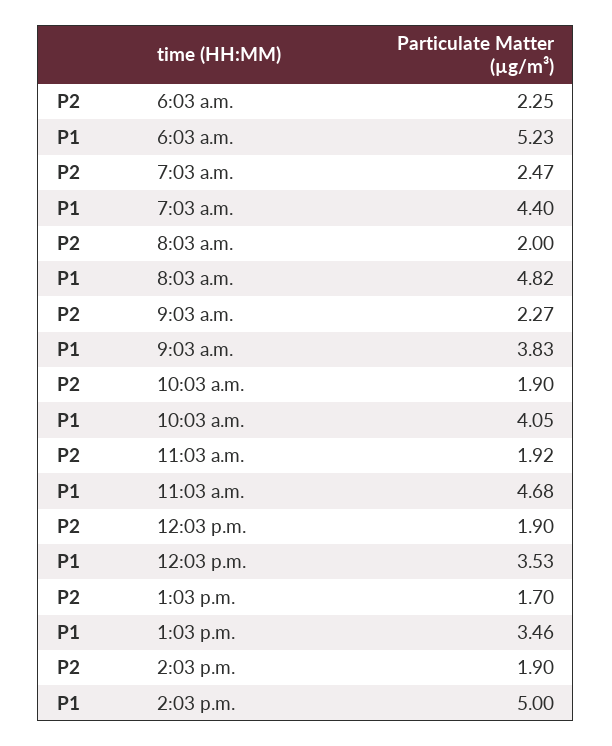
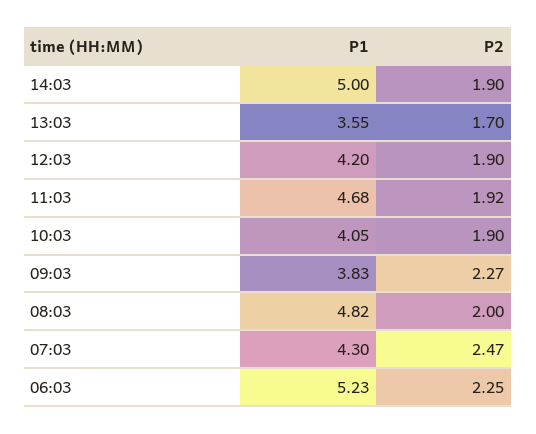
  {
    "P2": {
      "6:03 a.m.": 2.25,
      "7:03 a.m.": 2.47,
      "8:03 a.m.": 2,
      "9:03 a.m.": 2.27,
      "10:03 a.m.": 1.9,
      "11:03 a.m.": 1.92,
      "12:03 p.m.": 1.9,
      "1:03 p.m.": 1.7,
      "2:03 p.m.": 1.9
    },
    "P1": {
      "6:03 a.m.": 5.23,
-     "7:03 a.m.": 4.4,
+     "7:03 a.m.": 4.3,
      "8:03 a.m.": 4.82,
      "9:03 a.m.": 3.83,
      "10:03 a.m.": 4.05,
      "11:03 a.m.": 4.68,
-     "12:03 p.m.": 3.53,
+     "12:03 p.m.": 4.2,
-     "1:03 p.m.": 3.46,
+     "1:03 p.m.": 3.55,
      "2:03 p.m.": 5
    }
  }

